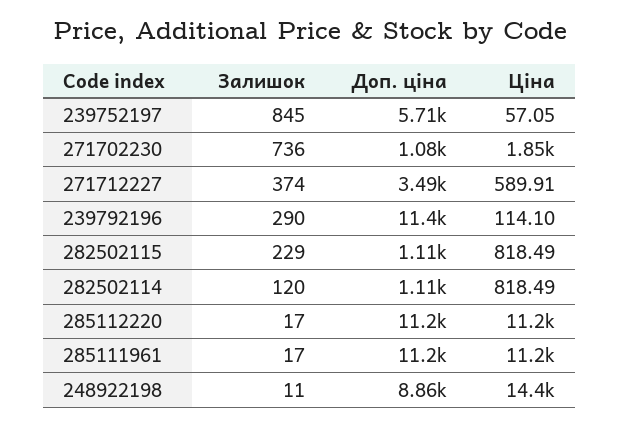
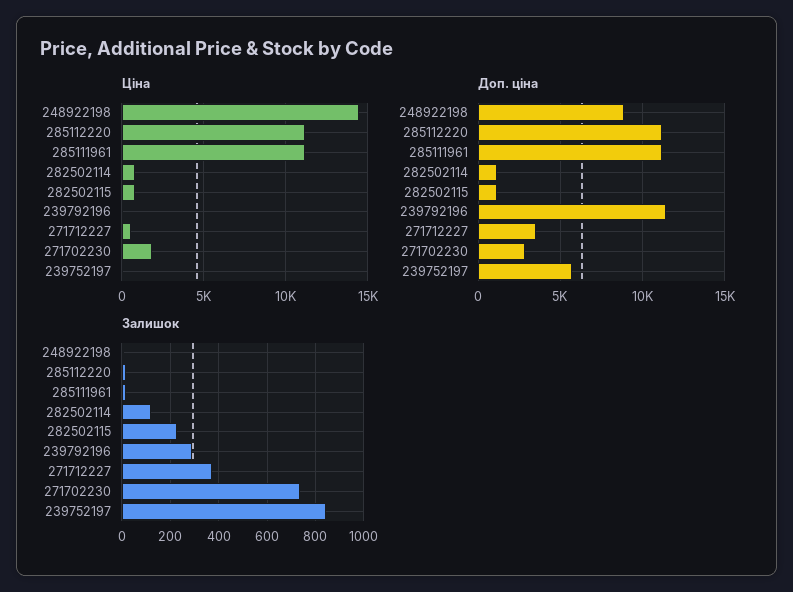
  {
    "Залишок": {
      "239752197": 845,
      "271702230": 736,
      "271712227": 374,
      "239792196": 290,
      "282502115": 229,
      "282502114": 120,
      "285112220": 17,
      "285111961": 17,
      "248922198": 11
    },
    "Доп. ціна": {
      "239752197": 5710,
-     "271702230": 1080,
+     "271702230": 3000,
      "271712227": 3490,
      "239792196": 11400,
      "282502115": 1110,
      "282502114": 1110,
      "285112220": 11200,
      "285111961": 11200,
      "248922198": 8860
    },
    "Ціна": {
      "239752197": 57.05,
      "271702230": 1850,
      "271712227": 589.91,
      "239792196": 114.1,
      "282502115": 818.49,
      "282502114": 818.49,
      "285112220": 11200,
      "285111961": 11200,
      "248922198": 14400
    }
  }

